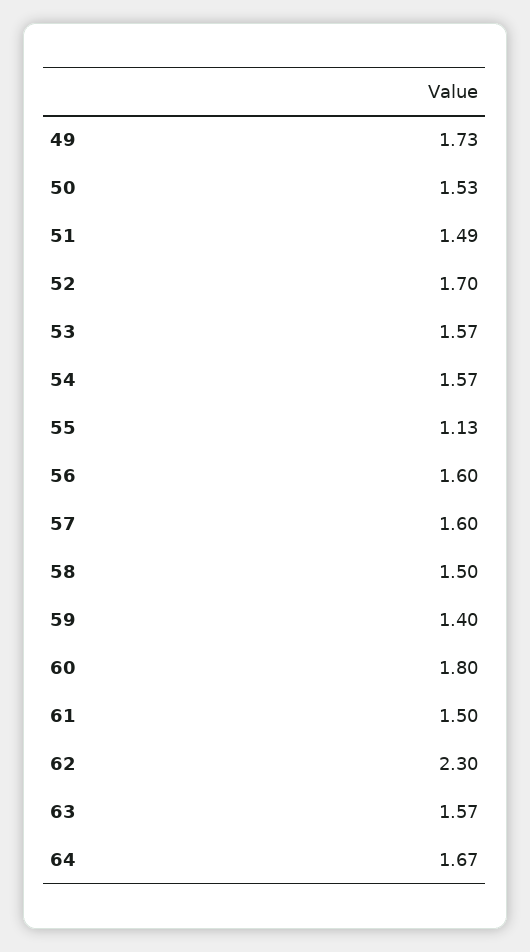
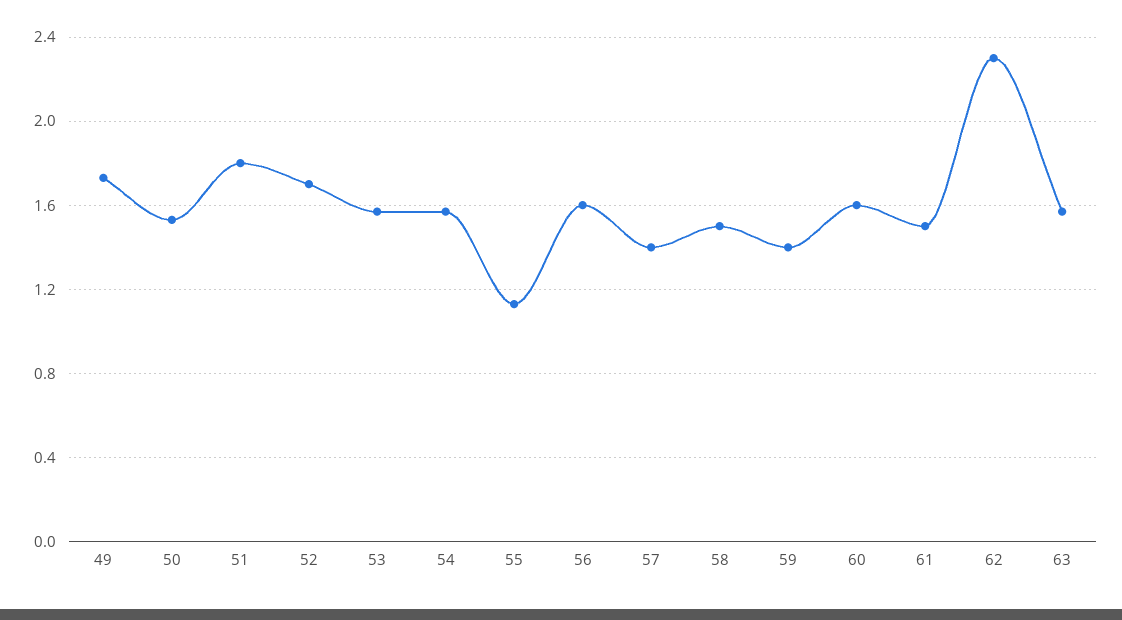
  {
    "49": 1.73,
    "50": 1.53,
-   "51": 1.49,
+   "51": 1.8,
    "52": 1.7,
    "53": 1.57,
    "54": 1.57,
    "55": 1.13,
    "56": 1.6,
-   "57": 1.6,
+   "57": 1.4,
    "58": 1.5,
    "59": 1.4,
-   "60": 1.8,
+   "60": 1.6,
    "61": 1.5,
    "62": 2.3,
-   "63": 1.57,
+   "63": 1.57
-   "64": 1.67
  }

